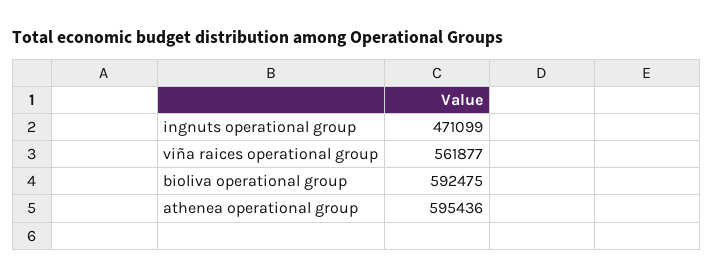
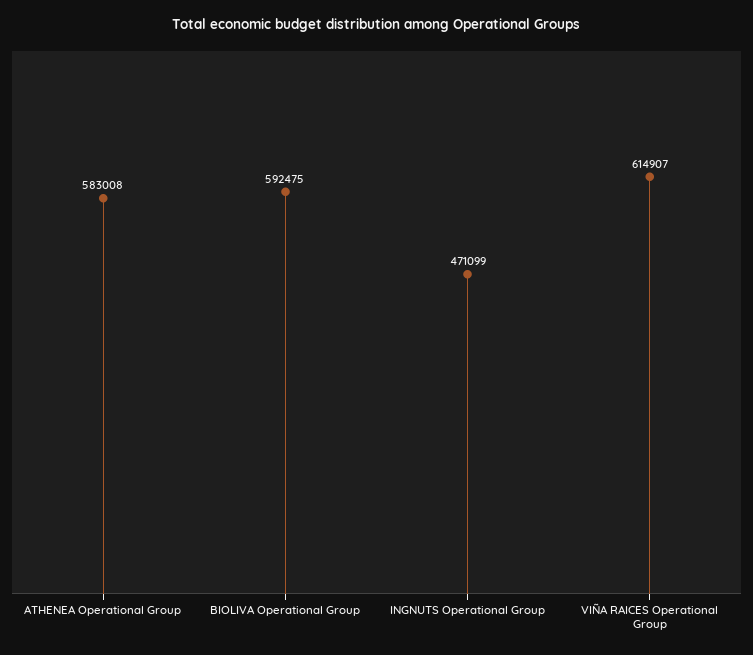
  {
    "ingnuts operational group": 471099,
-   "viña raices operational group": 561877,
+   "viña raices operational group": 614907,
    "bioliva operational group": 592475,
-   "athenea operational group": 595436
+   "athenea operational group": 583008
  }

